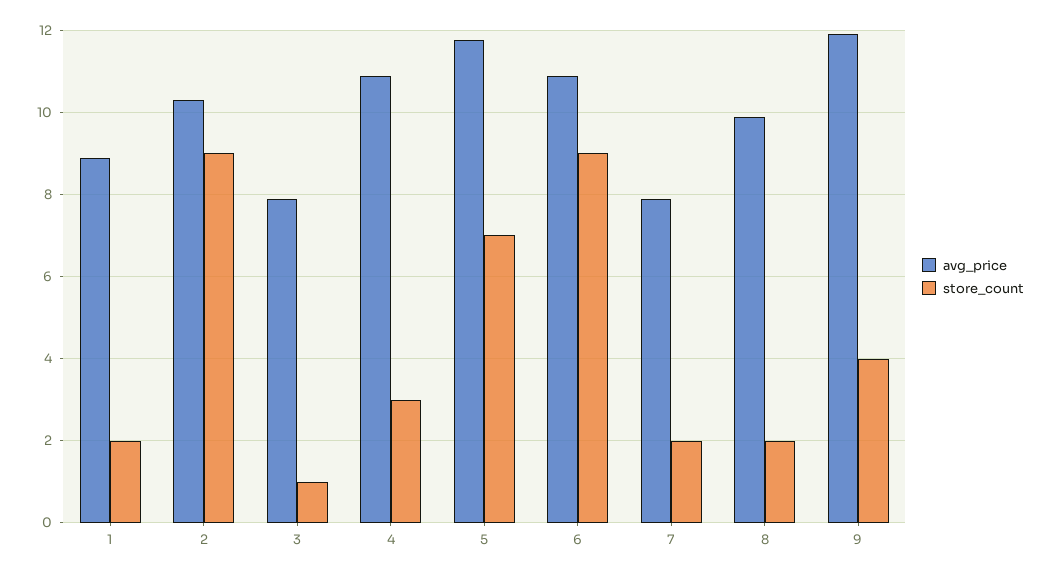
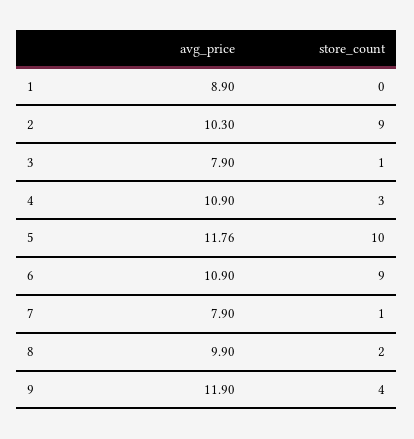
  {
    "avg_price": {
      "1": 8.9,
      "2": 10.3,
      "3": 7.9,
      "4": 10.9,
      "5": 11.76,
      "6": 10.9,
      "7": 7.9,
      "8": 9.9,
      "9": 11.9
    },
    "store_count": {
-     "1": 2,
+     "1": 0,
      "2": 9,
      "3": 1,
      "4": 3,
-     "5": 7,
+     "5": 10,
      "6": 9,
-     "7": 2,
+     "7": 1,
      "8": 2,
      "9": 4
    }
  }

